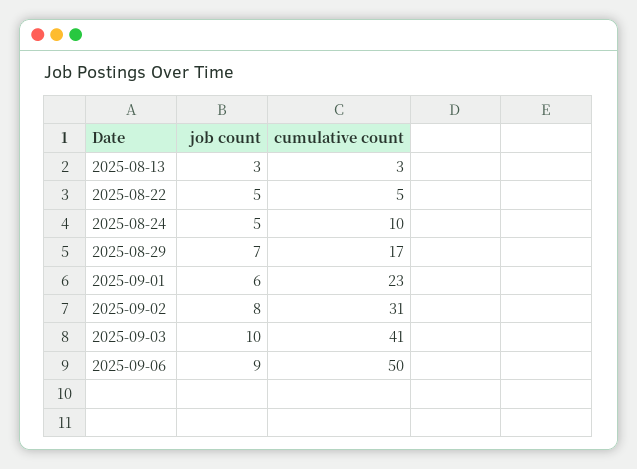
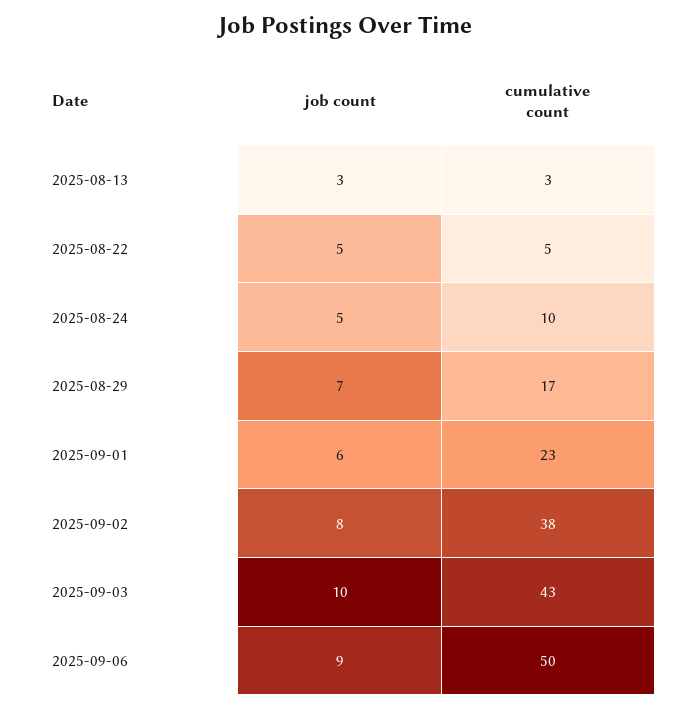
  {
    "job count": {
      "2025-08-13": 3,
      "2025-08-22": 5,
      "2025-08-24": 5,
      "2025-08-29": 7,
      "2025-09-01": 6,
      "2025-09-02": 8,
      "2025-09-03": 10,
      "2025-09-06": 9
    },
    "cumulative count": {
      "2025-08-13": 3,
      "2025-08-22": 5,
      "2025-08-24": 10,
      "2025-08-29": 17,
      "2025-09-01": 23,
-     "2025-09-02": 31,
+     "2025-09-02": 38,
-     "2025-09-03": 41,
+     "2025-09-03": 43,
      "2025-09-06": 50
    }
  }

